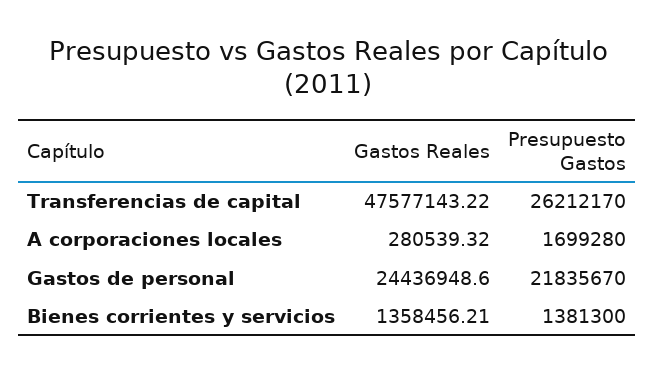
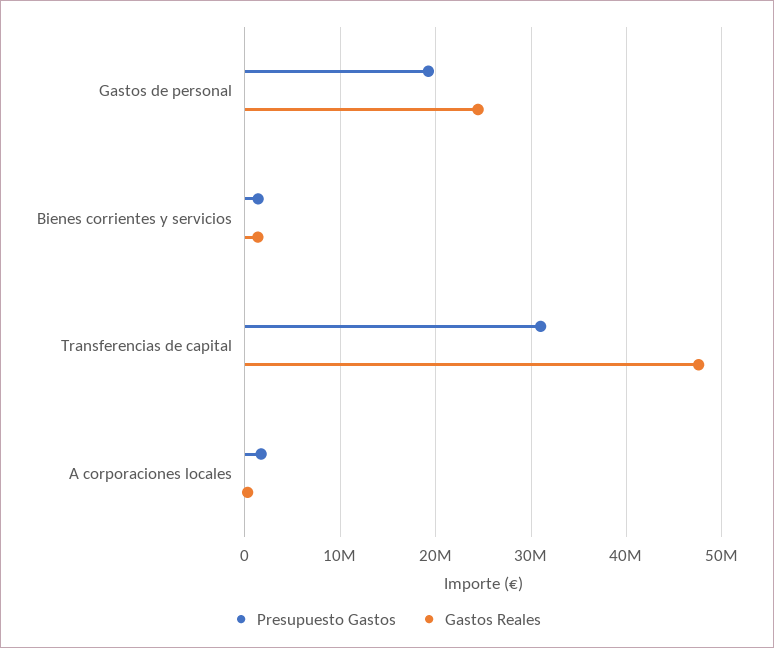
  {
    "Gastos Reales": {
      "Transferencias de capital": 47577143.22,
      "A corporaciones locales": 280539.32,
      "Gastos de personal": 24436948.6,
      "Bienes corrientes y servicios": 1358456.21
    },
    "Presupuesto Gastos": {
-     "Transferencias de capital": 26212170,
+     "Transferencias de capital": 31000000,
      "A corporaciones locales": 1699280,
-     "Gastos de personal": 21835670,
+     "Gastos de personal": 19000000,
      "Bienes corrientes y servicios": 1381300
    }
  }

